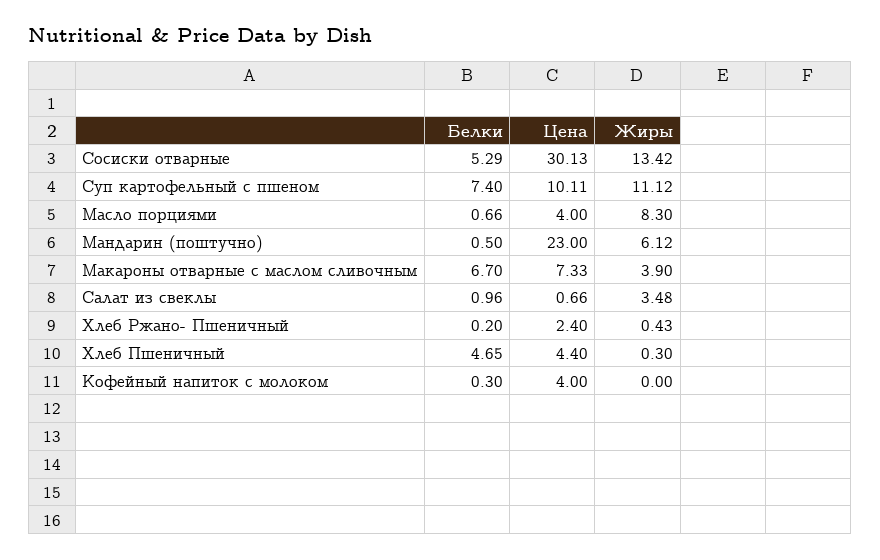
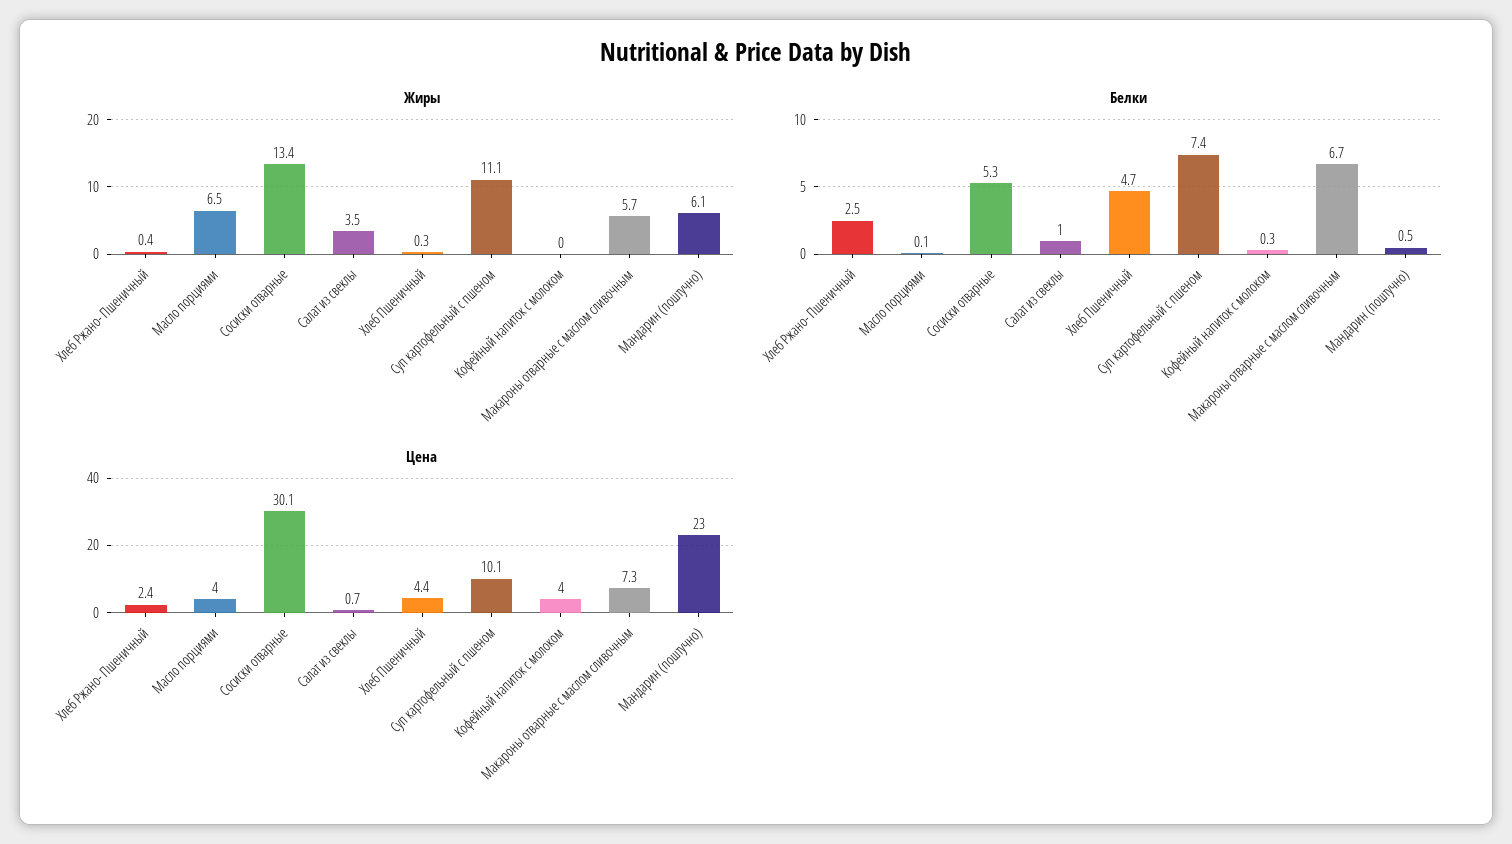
  {
    "Белки": {
      "Сосиски отварные": 5.29,
      "Суп картофельный с пшеном": 7.4,
-     "Масло порциями": 0.66,
+     "Масло порциями": 0.1,
      "Мандарин (поштучно)": 0.5,
      "Макароны отварные с маслом сливочным": 6.7,
      "Салат из свеклы": 0.96,
-     "Хлеб Ржано- Пшеничный": 0.2,
+     "Хлеб Ржано- Пшеничный": 2.5,
      "Хлеб Пшеничный": 4.65,
      "Кофейный напиток с молоком": 0.3
    },
    "Цена": {
      "Сосиски отварные": 30.13,
      "Суп картофельный с пшеном": 10.11,
      "Масло порциями": 4,
      "Мандарин (поштучно)": 23,
      "Макароны отварные с маслом сливочным": 7.33,
      "Салат из свеклы": 0.66,
      "Хлеб Ржано- Пшеничный": 2.4,
      "Хлеб Пшеничный": 4.4,
      "Кофейный напиток с молоком": 4
    },
    "Жиры": {
      "Сосиски отварные": 13.42,
      "Суп картофельный с пшеном": 11.12,
-     "Масло порциями": 8.3,
+     "Масло порциями": 6.5,
      "Мандарин (поштучно)": 6.12,
-     "Макароны отварные с маслом сливочным": 3.9,
+     "Макароны отварные с маслом сливочным": 5.7,
      "Салат из свеклы": 3.48,
      "Хлеб Ржано- Пшеничный": 0.43,
      "Хлеб Пшеничный": 0.3,
      "Кофейный напиток с молоком": 0
    }
  }

